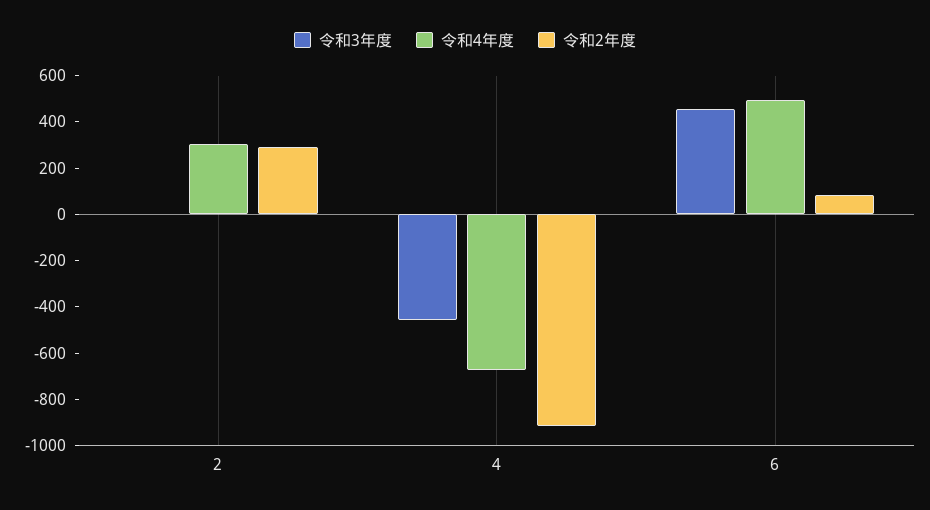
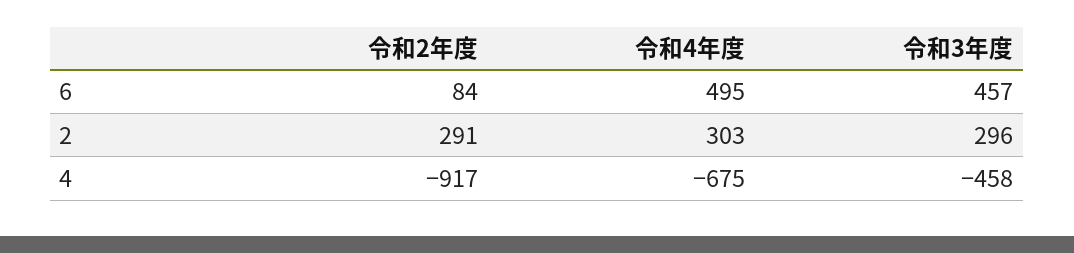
  {
    "令和3年度": {
-     "2": 0,
+     "2": 296,
      "4": -458,
      "6": 457
    },
    "令和4年度": {
      "2": 303,
      "4": -675,
      "6": 495
    },
    "令和2年度": {
      "2": 291,
      "4": -917,
      "6": 84
    }
  }

